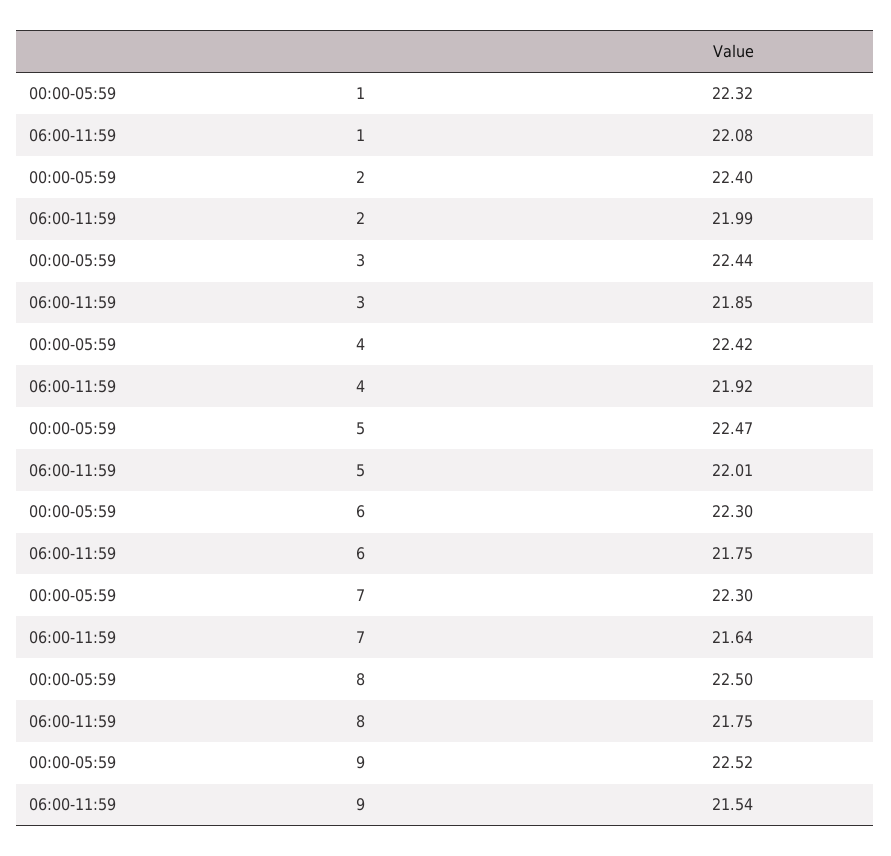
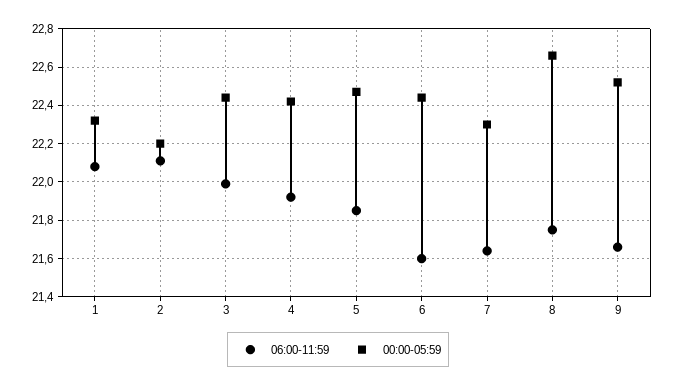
  {
    "00:00-05:59": {
      "1": 22.32,
-     "2": 22.4,
+     "2": 22.2,
      "3": 22.44,
      "4": 22.42,
      "5": 22.47,
-     "6": 22.3,
+     "6": 22.45,
      "7": 22.3,
-     "8": 22.5,
+     "8": 22.65,
      "9": 22.52
    },
    "06:00-11:59": {
      "1": 22.08,
-     "2": 21.99,
+     "2": 22.1,
-     "3": 21.85,
+     "3": 22,
      "4": 21.92,
-     "5": 22.01,
+     "5": 21.85,
-     "6": 21.75,
+     "6": 21.6,
      "7": 21.64,
      "8": 21.75,
-     "9": 21.54
+     "9": 21.65
    }
  }

